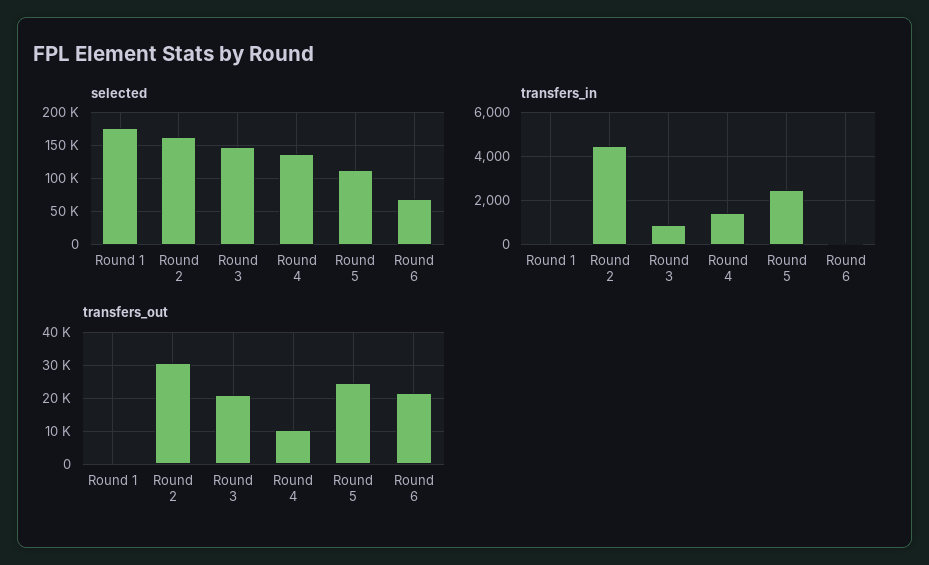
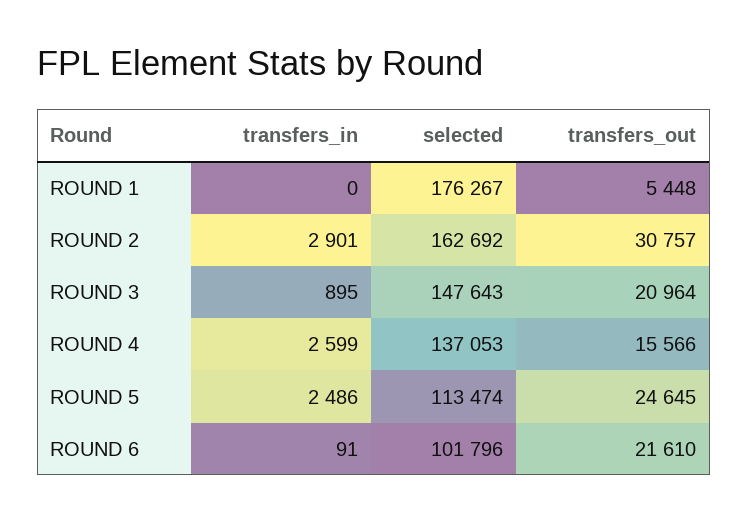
  {
    "selected": {
      "Round 1": 176267,
      "Round 2": 162692,
      "Round 3": 147643,
      "Round 4": 137053,
      "Round 5": 113474,
-     "Round 6": 70000
+     "Round 6": 101796
    },
    "transfers_in": {
      "Round 1": 0,
-     "Round 2": 4500,
+     "Round 2": 2901,
      "Round 3": 895,
-     "Round 4": 1500,
+     "Round 4": 2599,
      "Round 5": 2486,
      "Round 6": 91
    },
    "transfers_out": {
-     "Round 1": 0,
+     "Round 1": 5448,
      "Round 2": 30757,
      "Round 3": 20964,
-     "Round 4": 10000,
+     "Round 4": 15566,
      "Round 5": 24645,
      "Round 6": 21610
    }
  }

